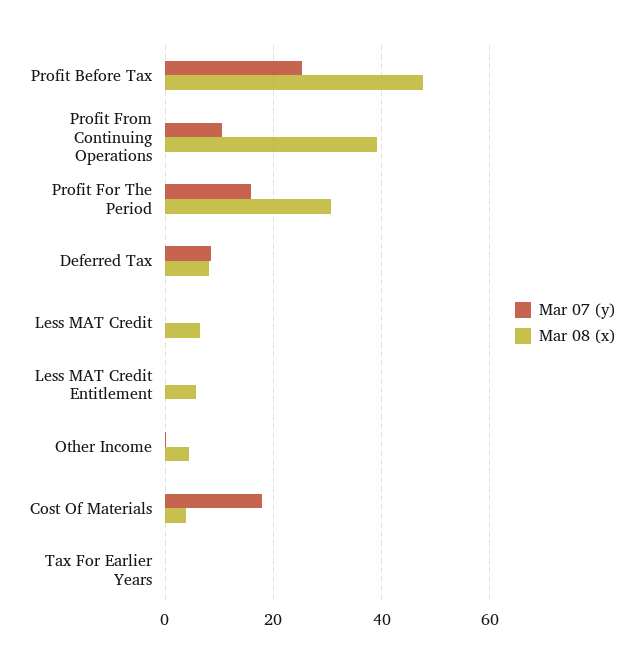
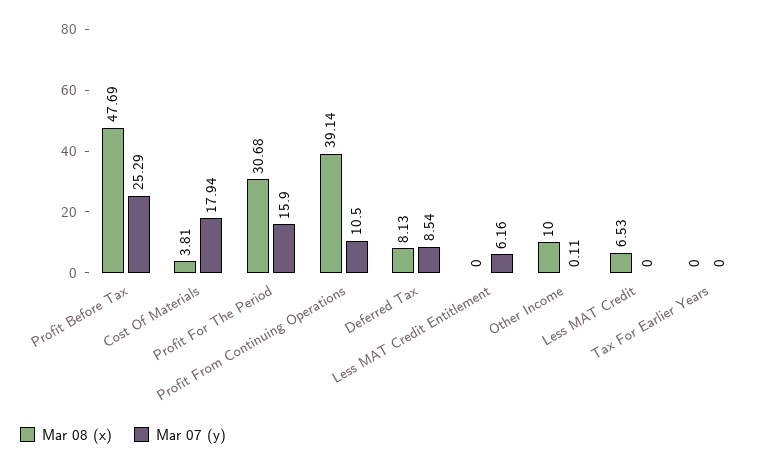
  {
    "Mar 07 (y)": {
      "Profit Before Tax": 25.29,
      "Profit From Continuing Operations": 10.5,
      "Profit For The Period": 15.9,
      "Deferred Tax": 8.54,
      "Less MAT Credit": 0,
-     "Less MAT Credit Entitlement": 0,
+     "Less MAT Credit Entitlement": 6.16,
      "Other Income": 0.11,
      "Cost Of Materials": 17.94,
      "Tax For Earlier Years": 0
    },
    "Mar 08 (x)": {
      "Profit Before Tax": 47.69,
      "Profit From Continuing Operations": 39.14,
      "Profit For The Period": 30.68,
      "Deferred Tax": 8.13,
      "Less MAT Credit": 6.53,
-     "Less MAT Credit Entitlement": 6,
+     "Less MAT Credit Entitlement": 0,
-     "Other Income": 4,
+     "Other Income": 10,
      "Cost Of Materials": 3.81,
      "Tax For Earlier Years": 0
    }
  }

